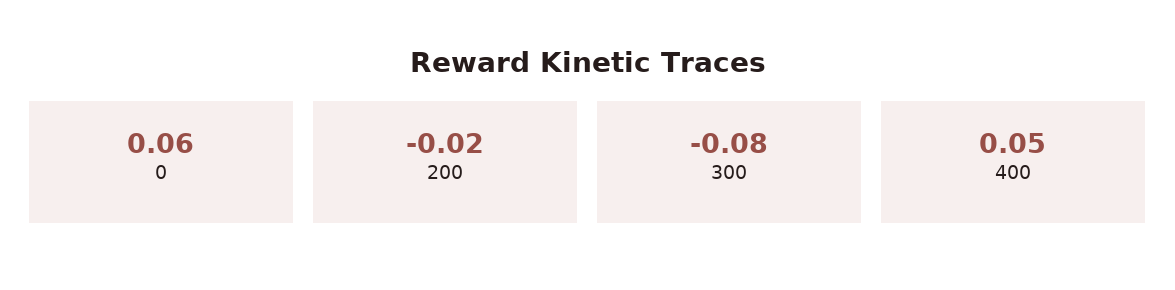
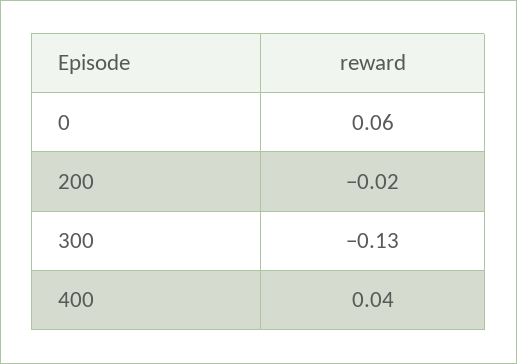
  {
    "0": 0.06,
    "200": -0.02,
-   "300": -0.08,
+   "300": -0.13,
-   "400": 0.05
+   "400": 0.04
  }

